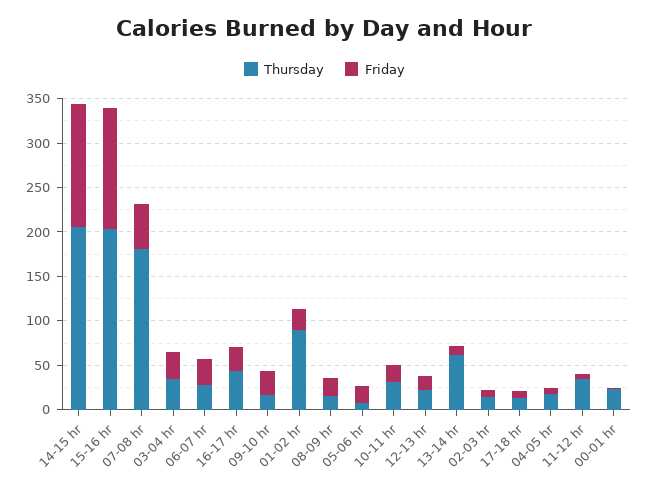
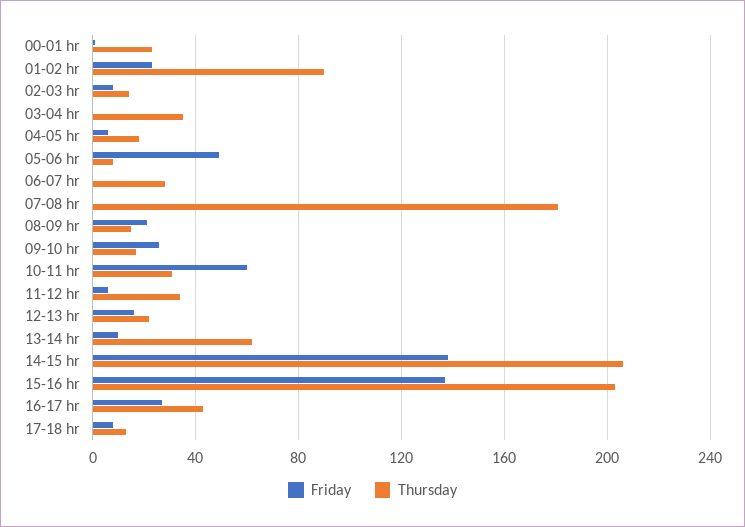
  {
    "Thursday": {
      "14-15 hr": 205,
      "15-16 hr": 205,
      "07-08 hr": 180,
      "03-04 hr": 35,
      "06-07 hr": 30,
      "16-17 hr": 45,
      "09-10 hr": 15,
      "01-02 hr": 90,
      "08-09 hr": 15,
      "05-06 hr": 10,
      "10-11 hr": 30,
      "12-13 hr": 20,
      "13-14 hr": 60,
      "02-03 hr": 15,
      "17-18 hr": 15,
      "04-05 hr": 20,
      "11-12 hr": 35,
      "00-01 hr": 25
    },
    "Friday": {
      "14-15 hr": 140,
      "15-16 hr": 135,
-     "07-08 hr": 50,
+     "07-08 hr": 0,
-     "03-04 hr": 30,
+     "03-04 hr": 0,
-     "06-07 hr": 30,
+     "06-07 hr": 0,
      "16-17 hr": 25,
      "09-10 hr": 25,
      "01-02 hr": 25,
      "08-09 hr": 20,
-     "05-06 hr": 20,
+     "05-06 hr": 50,
-     "10-11 hr": 20,
+     "10-11 hr": 60,
      "12-13 hr": 15,
      "13-14 hr": 10,
      "02-03 hr": 10,
      "17-18 hr": 10,
      "04-05 hr": 5,
      "11-12 hr": 5,
      "00-01 hr": 0
    }
  }

